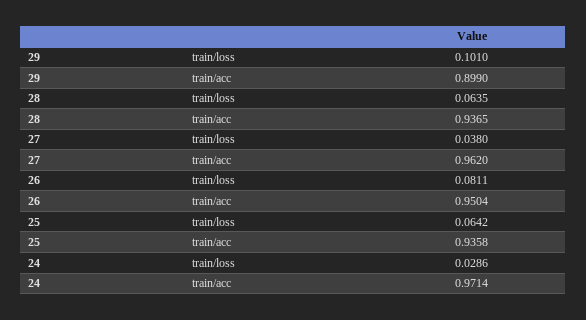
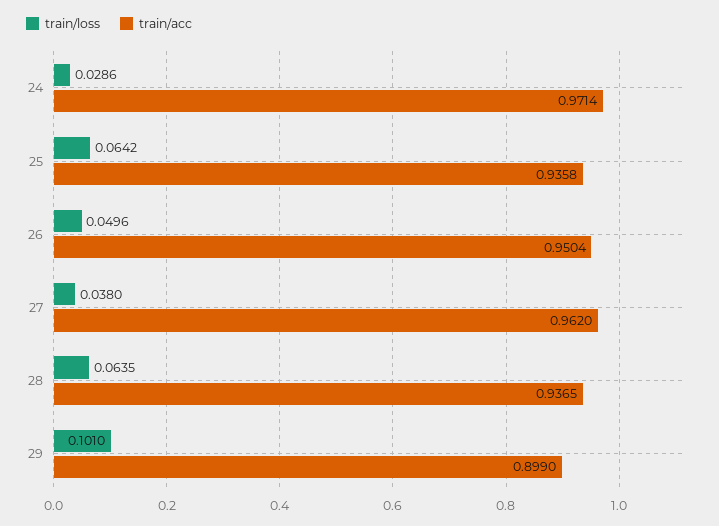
  {
    "train/loss": {
      "29": 0.101,
      "28": 0.0635,
      "27": 0.038,
-     "26": 0.0811,
+     "26": 0.0496,
      "25": 0.0642,
      "24": 0.0286
    },
    "train/acc": {
      "29": 0.899,
      "28": 0.9365,
      "27": 0.962,
      "26": 0.9504,
      "25": 0.9358,
      "24": 0.9714
    }
  }

